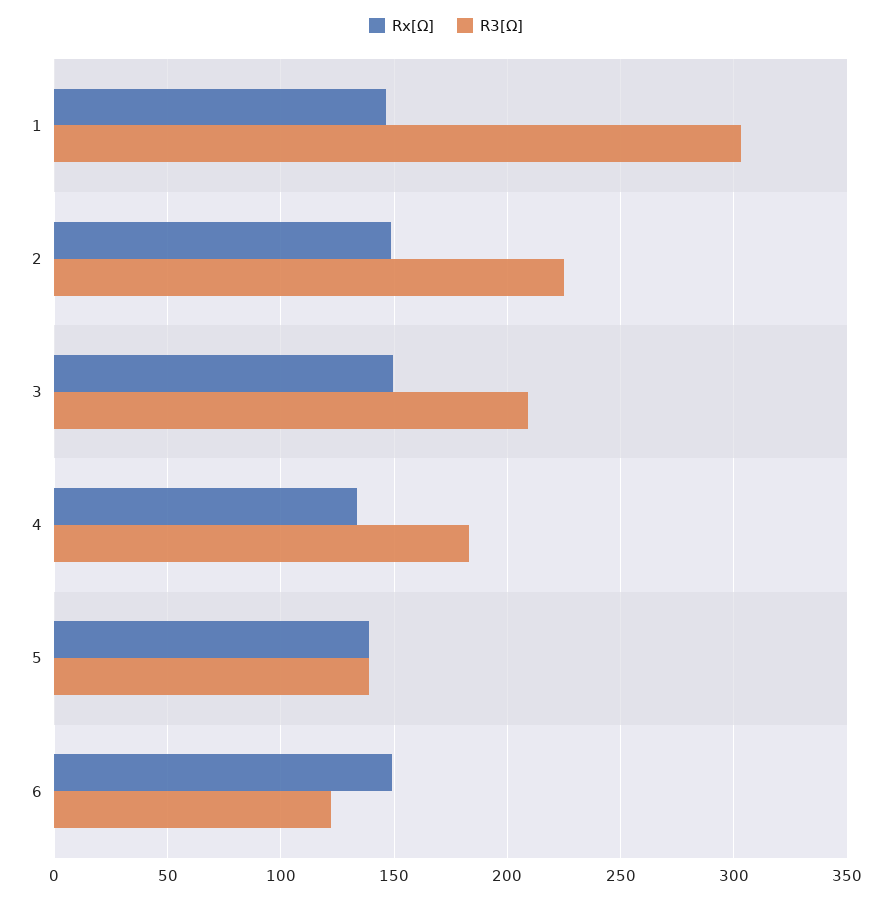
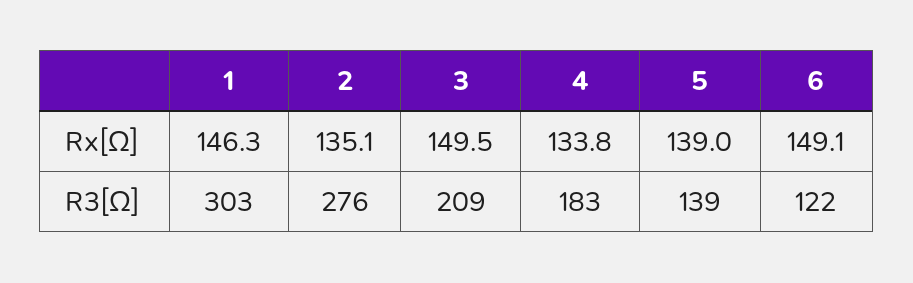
  {
    "Rx[Ω]": {
      "1": 146.3,
-     "2": 150,
+     "2": 135.1,
      "3": 149.5,
      "4": 133.8,
      "5": 139,
      "6": 149.1
    },
    "R3[Ω]": {
      "1": 303,
-     "2": 225,
+     "2": 276,
      "3": 209,
      "4": 183,
      "5": 139,
      "6": 122
    }
  }

